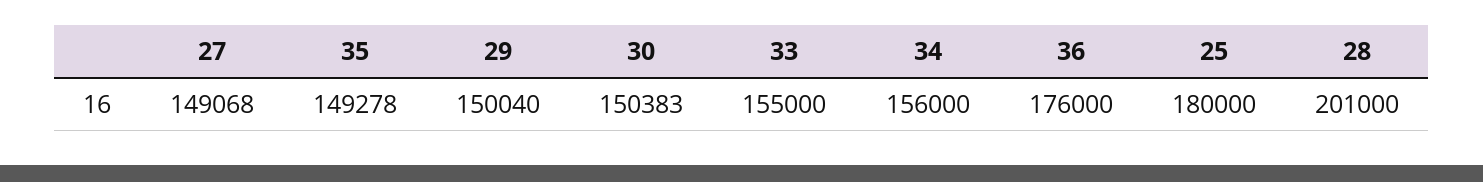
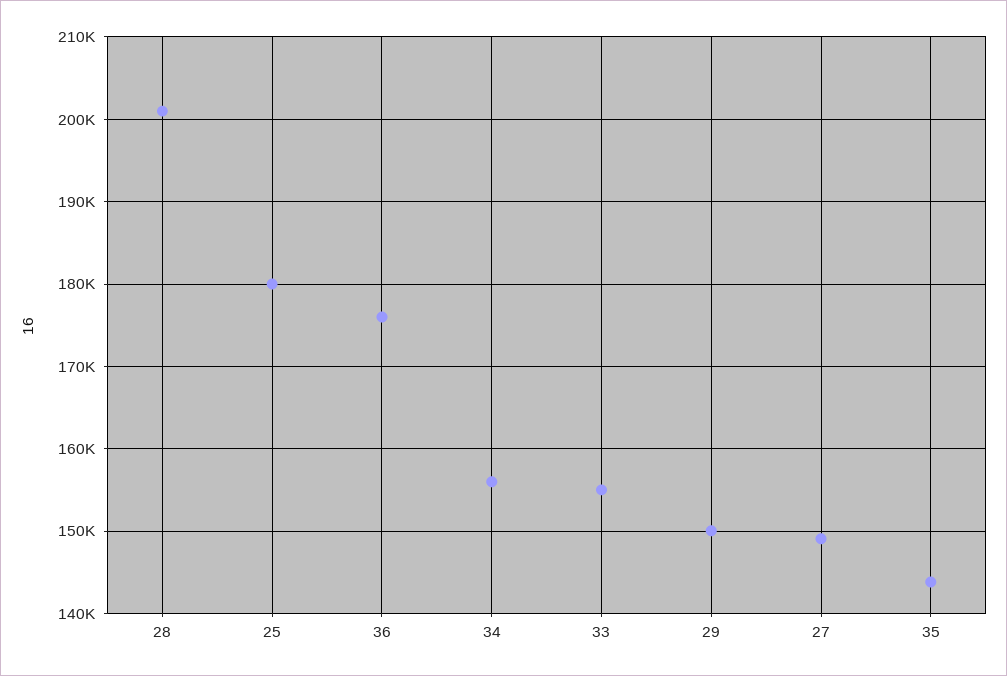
  {
    "27": 149068,
-   "35": 149278,
+   "35": 144000,
    "29": 150040,
-   "30": 150383,
    "33": 155000,
    "34": 156000,
    "36": 176000,
    "25": 180000,
    "28": 201000
  }

